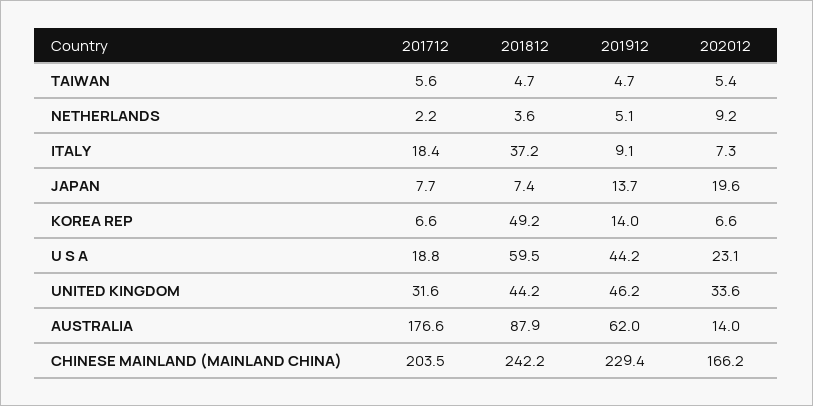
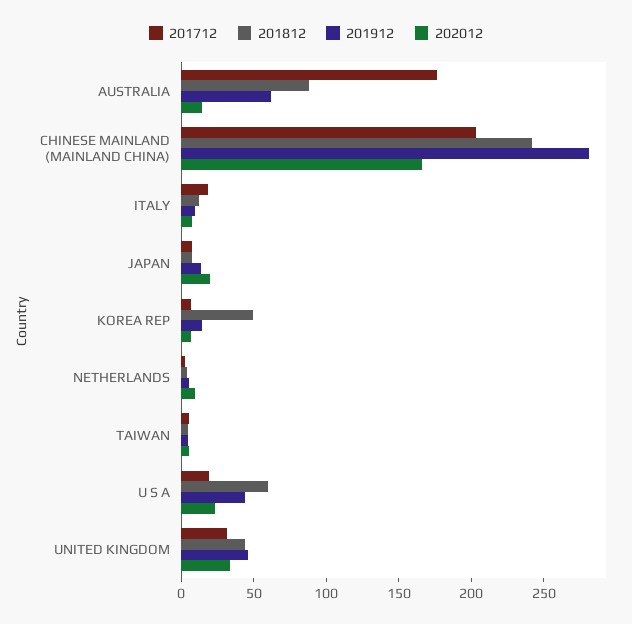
  {
    "201712": {
      "TAIWAN": 5.6,
      "NETHERLANDS": 2.2,
      "ITALY": 18.4,
      "JAPAN": 7.7,
      "KOREA REP": 6.6,
      "U S A": 18.8,
      "UNITED KINGDOM": 31.6,
      "AUSTRALIA": 176.6,
      "CHINESE MAINLAND (MAINLAND CHINA)": 203.5
    },
    "201812": {
      "TAIWAN": 4.7,
      "NETHERLANDS": 3.6,
-     "ITALY": 37.2,
+     "ITALY": 10,
      "JAPAN": 7.4,
      "KOREA REP": 49.2,
      "U S A": 59.5,
      "UNITED KINGDOM": 44.2,
      "AUSTRALIA": 87.9,
      "CHINESE MAINLAND (MAINLAND CHINA)": 242.2
    },
    "201912": {
      "TAIWAN": 4.7,
      "NETHERLANDS": 5.1,
      "ITALY": 9.1,
      "JAPAN": 13.7,
      "KOREA REP": 14,
      "U S A": 44.2,
      "UNITED KINGDOM": 46.2,
      "AUSTRALIA": 62,
-     "CHINESE MAINLAND (MAINLAND CHINA)": 229.4
+     "CHINESE MAINLAND (MAINLAND CHINA)": 280
    },
    "202012": {
      "TAIWAN": 5.4,
      "NETHERLANDS": 9.2,
      "ITALY": 7.3,
      "JAPAN": 19.6,
      "KOREA REP": 6.6,
      "U S A": 23.1,
      "UNITED KINGDOM": 33.6,
      "AUSTRALIA": 14,
      "CHINESE MAINLAND (MAINLAND CHINA)": 166.2
    }
  }

